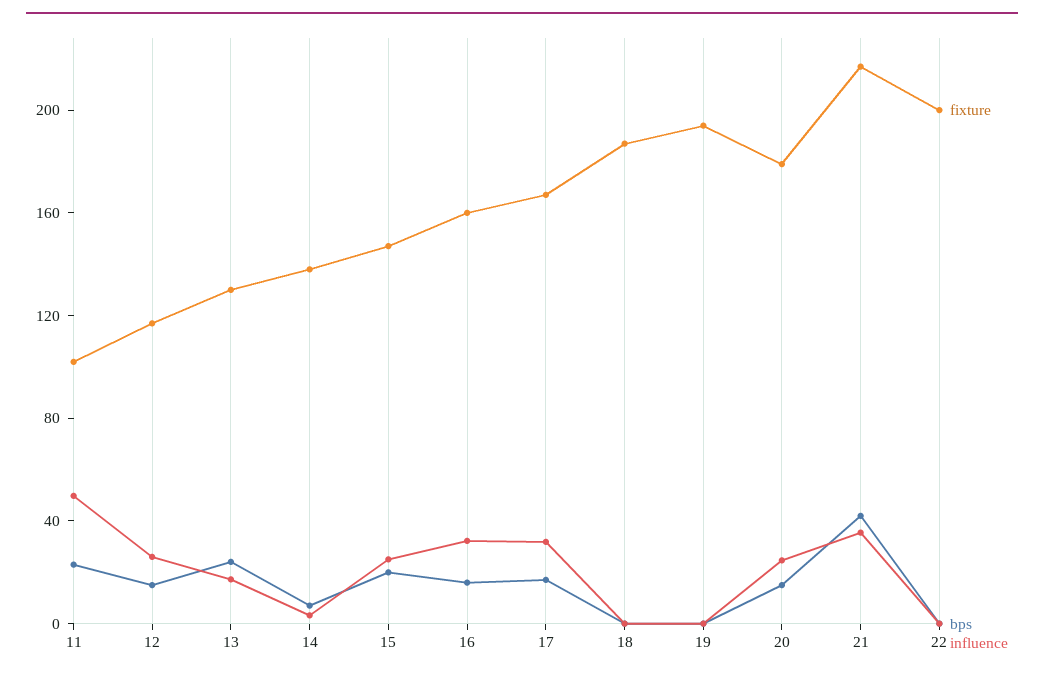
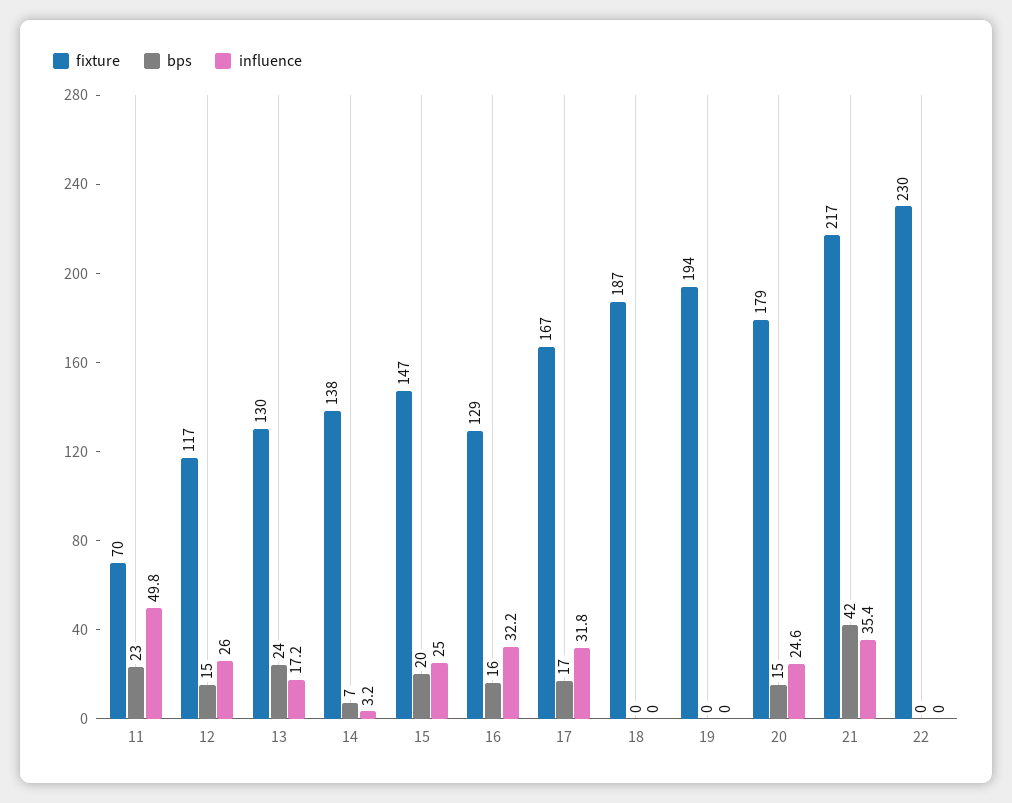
  {
    "fixture": {
-     "11": 100,
+     "11": 70,
      "12": 117,
      "13": 130,
      "14": 138,
      "15": 147,
-     "16": 160,
+     "16": 129,
      "17": 167,
      "18": 187,
      "19": 194,
      "20": 179,
      "21": 217,
-     "22": 200
+     "22": 230
    },
    "bps": {
      "11": 23,
      "12": 15,
      "13": 24,
      "14": 7,
      "15": 20,
      "16": 16,
      "17": 17,
      "18": 0,
      "19": 0,
      "20": 15,
      "21": 42,
      "22": 0
    },
    "influence": {
      "11": 49.8,
      "12": 26,
      "13": 17.2,
      "14": 3.2,
      "15": 25,
      "16": 32.2,
      "17": 31.8,
      "18": 0,
      "19": 0,
      "20": 24.6,
      "21": 35.4,
      "22": 0
    }
  }

